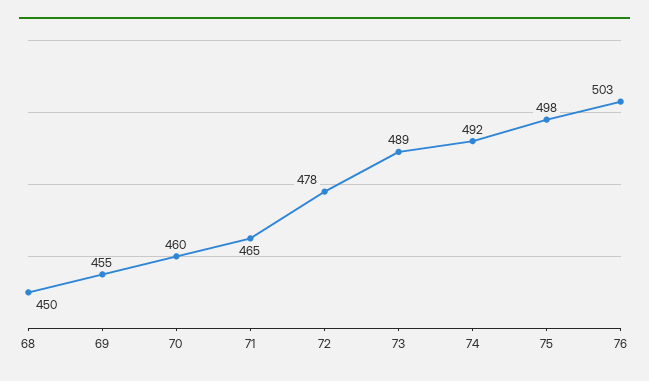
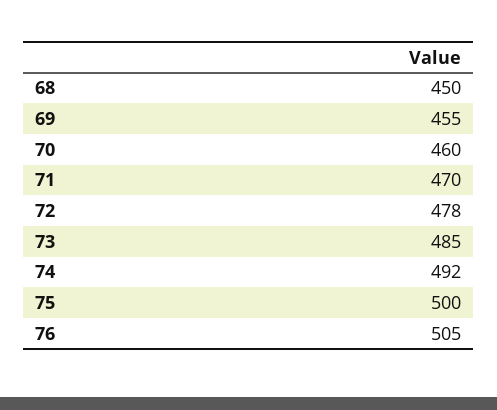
  {
    "68": 450,
    "69": 455,
    "70": 460,
-   "71": 465,
+   "71": 470,
    "72": 478,
-   "73": 489,
+   "73": 485,
    "74": 492,
-   "75": 498,
+   "75": 500,
-   "76": 503
+   "76": 505
  }

